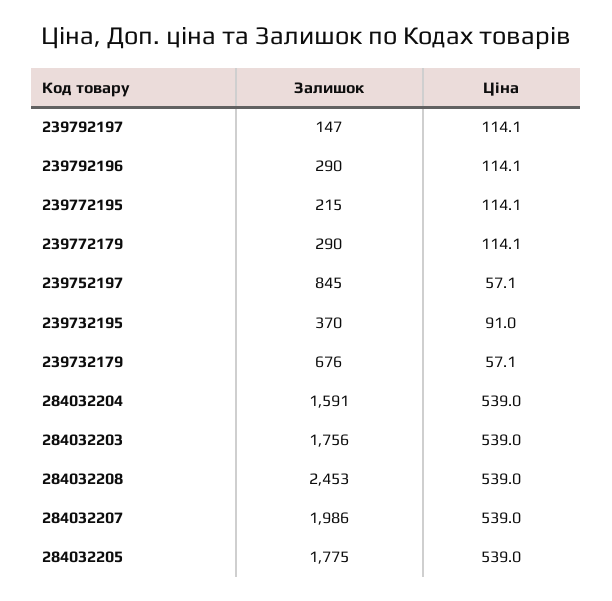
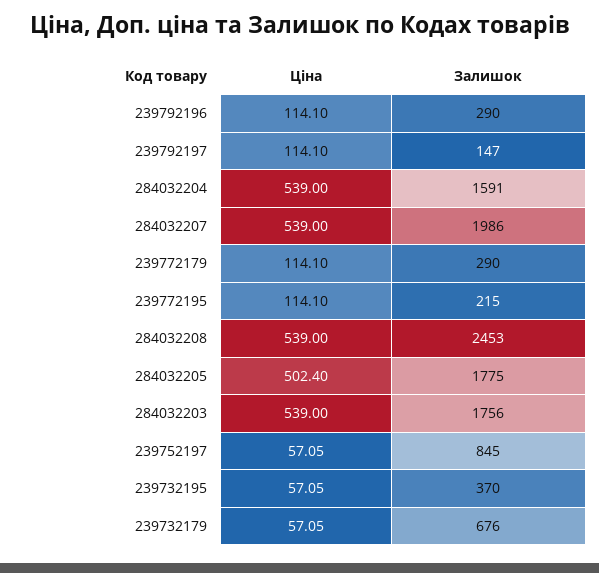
  {
    "Залишок": {
      "239792197": 147,
      "239792196": 290,
      "239772195": 215,
      "239772179": 290,
      "239752197": 845,
      "239732195": 370,
      "239732179": 676,
      "284032204": 1591,
      "284032203": 1756,
      "284032208": 2453,
      "284032207": 1986,
      "284032205": 1775
    },
    "Ціна": {
      "239792197": 114.1,
      "239792196": 114.1,
      "239772195": 114.1,
      "239772179": 114.1,
      "239752197": 57.05,
-     "239732195": 91,
+     "239732195": 57.05,
      "239732179": 57.05,
      "284032204": 539,
      "284032203": 539,
      "284032208": 539,
      "284032207": 539,
-     "284032205": 539
+     "284032205": 502.4
    }
  }

